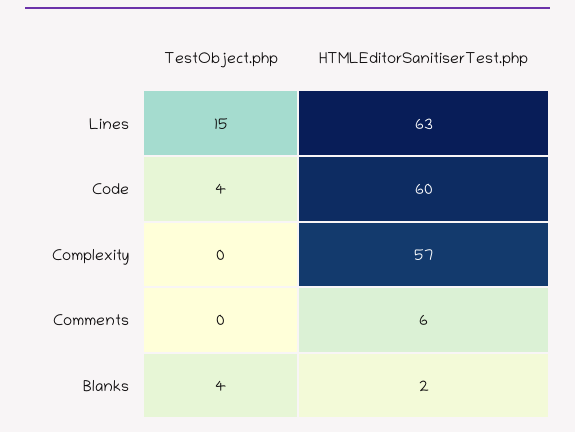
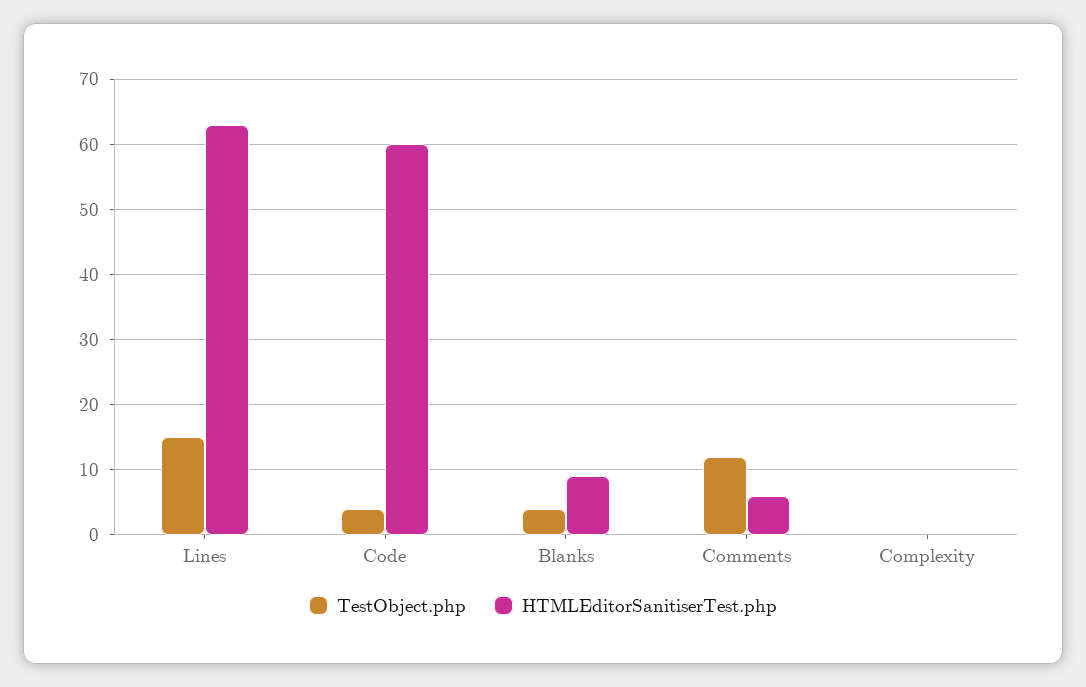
  {
    "TestObject.php": {
      "Lines": 15,
      "Code": 4,
      "Complexity": 0,
-     "Comments": 0,
+     "Comments": 12,
      "Blanks": 4
    },
    "HTMLEditorSanitiserTest.php": {
      "Lines": 63,
      "Code": 60,
-     "Complexity": 57,
+     "Complexity": 0,
      "Comments": 6,
-     "Blanks": 2
+     "Blanks": 9
    }
  }

